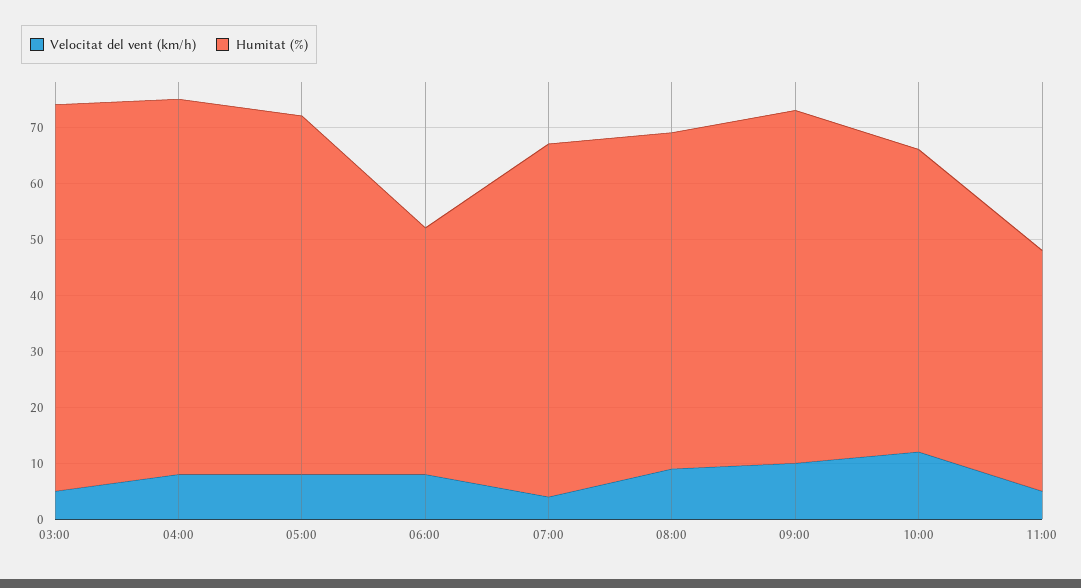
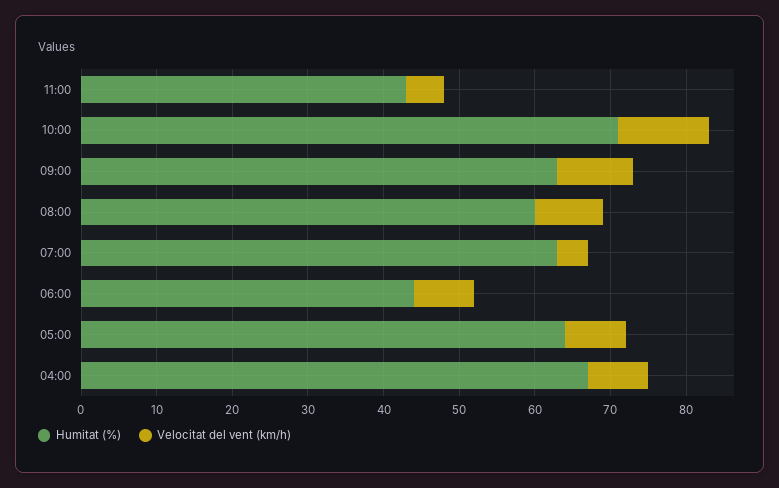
  {
    "Velocitat del vent (km/h)": {
-     "03:00": 5,
      "04:00": 10,
      "05:00": 10,
      "06:00": 10,
      "07:00": 5,
      "08:00": 10,
      "09:00": 10,
      "10:00": 10,
      "11:00": 5
    },
    "Humitat (%)": {
-     "03:00": 70,
      "04:00": 65,
      "05:00": 65,
      "06:00": 45,
      "07:00": 65,
      "08:00": 60,
      "09:00": 65,
-     "10:00": 55,
+     "10:00": 70,
      "11:00": 45
    }
  }

